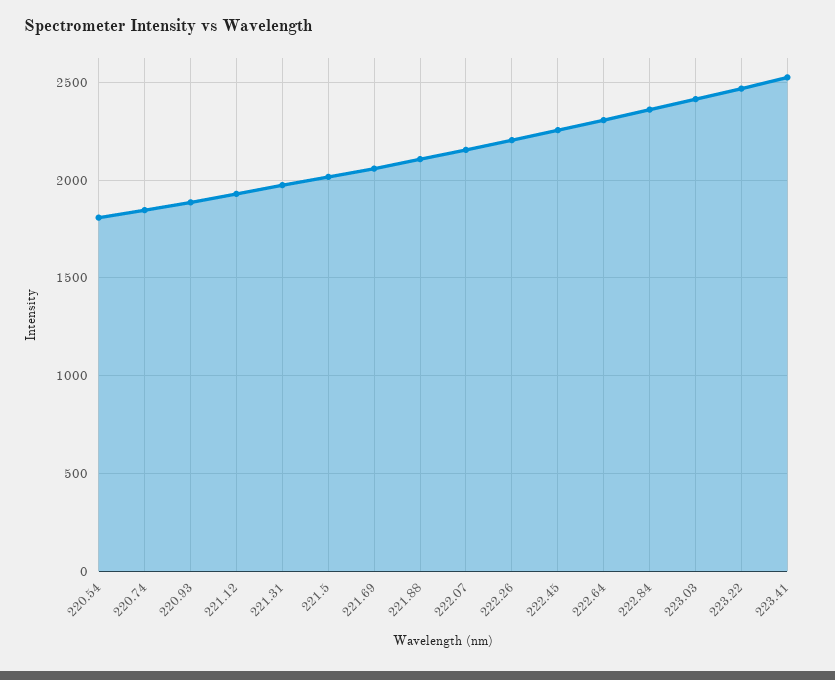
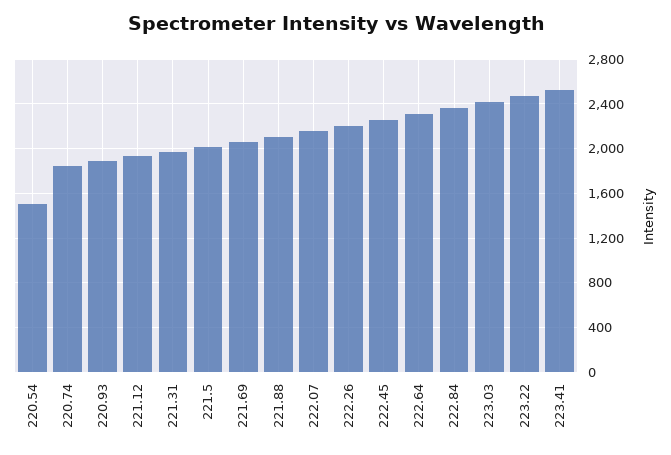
  {
-   "220.54": 1800,
+   "220.54": 1500,
    "220.74": 1850,
    "220.93": 1900,
    "221.12": 1950,
    "221.31": 1950,
    "221.5": 2000,
    "221.69": 2050,
    "221.88": 2100,
    "222.07": 2150,
    "222.26": 2200,
    "222.45": 2250,
    "222.64": 2300,
    "222.84": 2350,
    "223.03": 2400,
    "223.22": 2450,
    "223.41": 2550
  }

